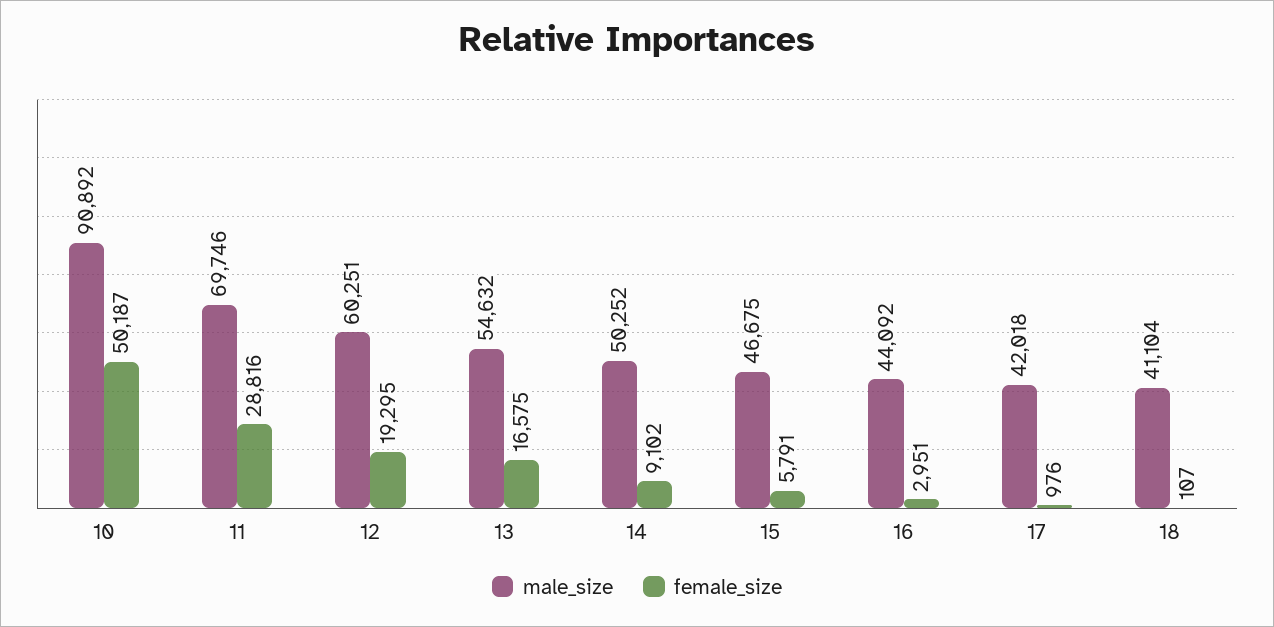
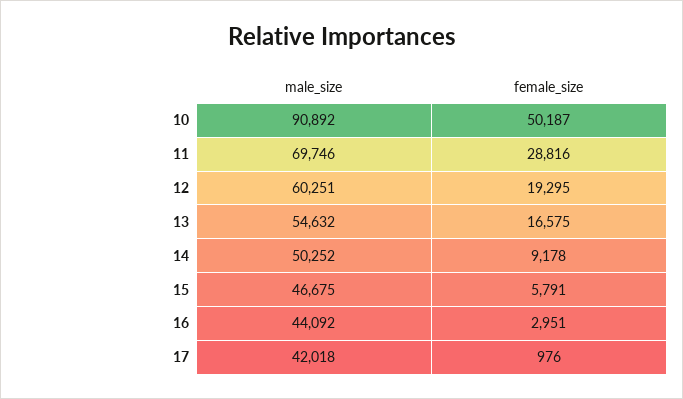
  {
    "male_size": {
      "10": 90892,
      "11": 69746,
      "12": 60251,
      "13": 54632,
      "14": 50252,
      "15": 46675,
      "16": 44092,
-     "17": 42018,
+     "17": 42018
-     "18": 41104
    },
    "female_size": {
      "10": 50187,
      "11": 28816,
      "12": 19295,
      "13": 16575,
-     "14": 9102,
+     "14": 9178,
      "15": 5791,
      "16": 2951,
-     "17": 976,
+     "17": 976
-     "18": 107
    }
  }

